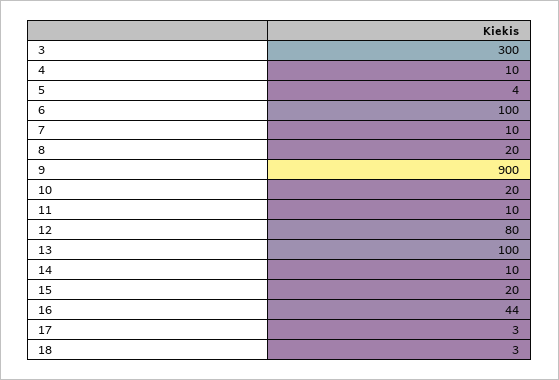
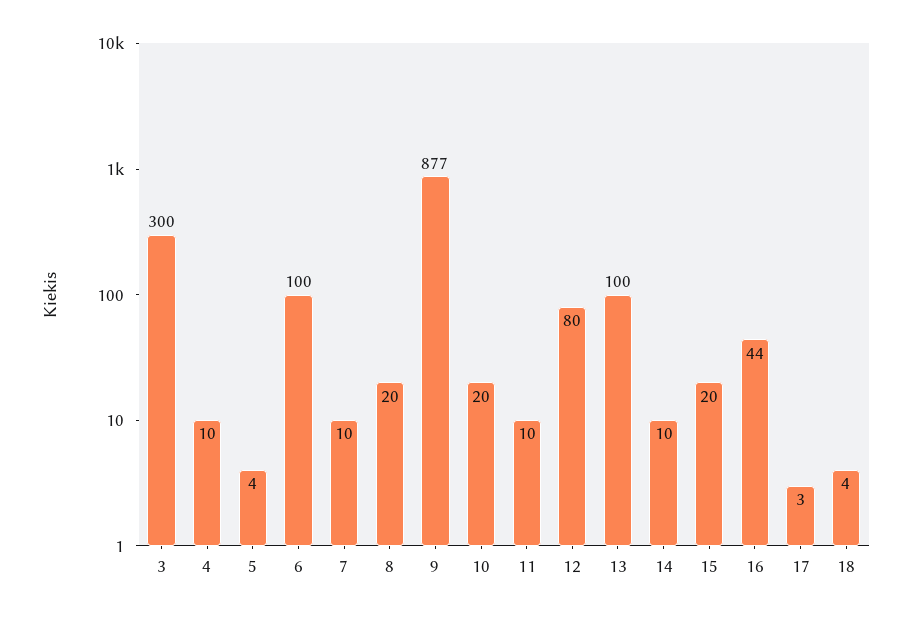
  {
    "3": 300,
    "4": 10,
    "5": 4,
    "6": 100,
    "7": 10,
    "8": 20,
-   "9": 900,
+   "9": 877,
    "10": 20,
    "11": 10,
    "12": 80,
    "13": 100,
    "14": 10,
    "15": 20,
    "16": 44,
    "17": 3,
-   "18": 3
+   "18": 4
  }

